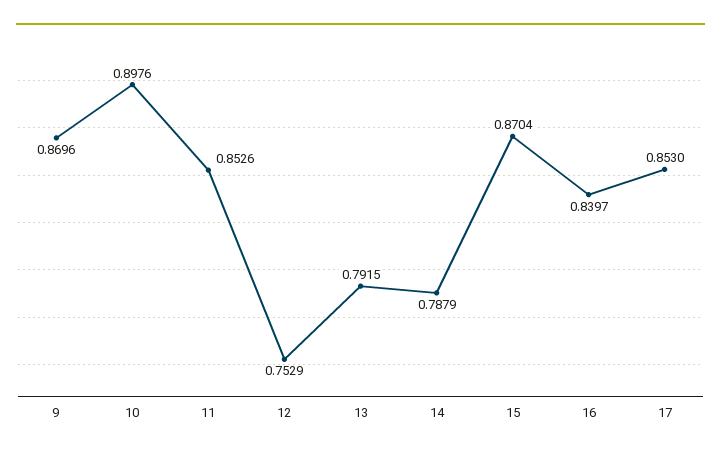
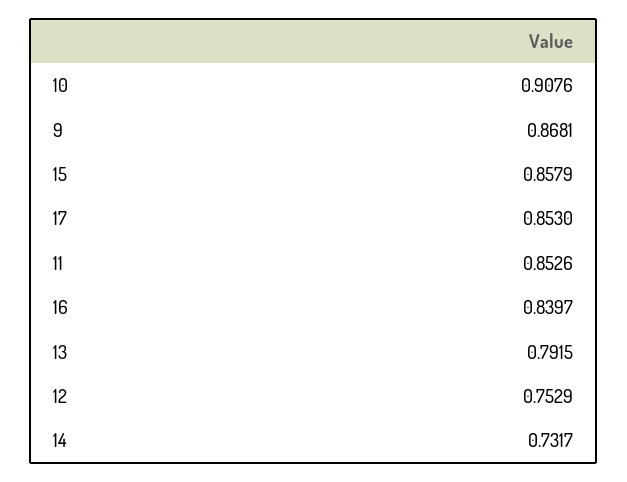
  {
-   "9": 0.8696,
+   "9": 0.8681,
-   "10": 0.8976,
+   "10": 0.9076,
    "11": 0.8526,
    "12": 0.7529,
    "13": 0.7915,
-   "14": 0.7879,
+   "14": 0.7317,
-   "15": 0.8704,
+   "15": 0.8579,
    "16": 0.8397,
    "17": 0.853
  }

